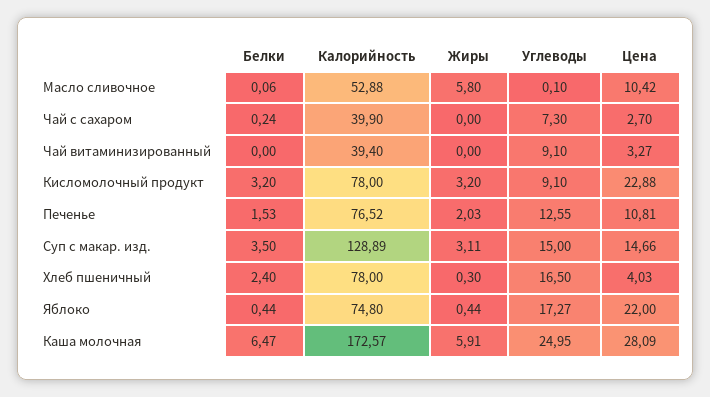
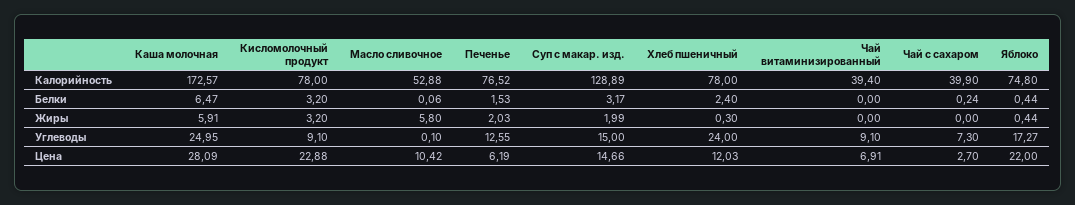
  {
    "Белки": {
      "Масло сливочное": 0.06,
      "Чай с сахаром": 0.24,
      "Чай витаминизированный": 0,
      "Кисломолочный продукт": 3.2,
      "Печенье": 1.53,
-     "Суп с макар. изд.": 3.5,
+     "Суп с макар. изд.": 3.17,
      "Хлеб пшеничный": 2.4,
      "Яблоко": 0.44,
      "Каша молочная": 6.47
    },
    "Калорийность": {
      "Масло сливочное": 52.88,
      "Чай с сахаром": 39.9,
      "Чай витаминизированный": 39.4,
      "Кисломолочный продукт": 78,
      "Печенье": 76.52,
      "Суп с макар. изд.": 128.89,
      "Хлеб пшеничный": 78,
      "Яблоко": 74.8,
      "Каша молочная": 172.57
    },
    "Жиры": {
      "Масло сливочное": 5.8,
      "Чай с сахаром": 0,
      "Чай витаминизированный": 0,
      "Кисломолочный продукт": 3.2,
      "Печенье": 2.03,
-     "Суп с макар. изд.": 3.11,
+     "Суп с макар. изд.": 1.99,
      "Хлеб пшеничный": 0.3,
      "Яблоко": 0.44,
      "Каша молочная": 5.91
    },
    "Углеводы": {
      "Масло сливочное": 0.1,
      "Чай с сахаром": 7.3,
      "Чай витаминизированный": 9.1,
      "Кисломолочный продукт": 9.1,
      "Печенье": 12.55,
      "Суп с макар. изд.": 15,
-     "Хлеб пшеничный": 16.5,
+     "Хлеб пшеничный": 24,
      "Яблоко": 17.27,
      "Каша молочная": 24.95
    },
    "Цена": {
      "Масло сливочное": 10.42,
      "Чай с сахаром": 2.7,
-     "Чай витаминизированный": 3.27,
+     "Чай витаминизированный": 6.91,
      "Кисломолочный продукт": 22.88,
-     "Печенье": 10.81,
+     "Печенье": 6.19,
      "Суп с макар. изд.": 14.66,
-     "Хлеб пшеничный": 4.03,
+     "Хлеб пшеничный": 12.03,
      "Яблоко": 22,
      "Каша молочная": 28.09
    }
  }

